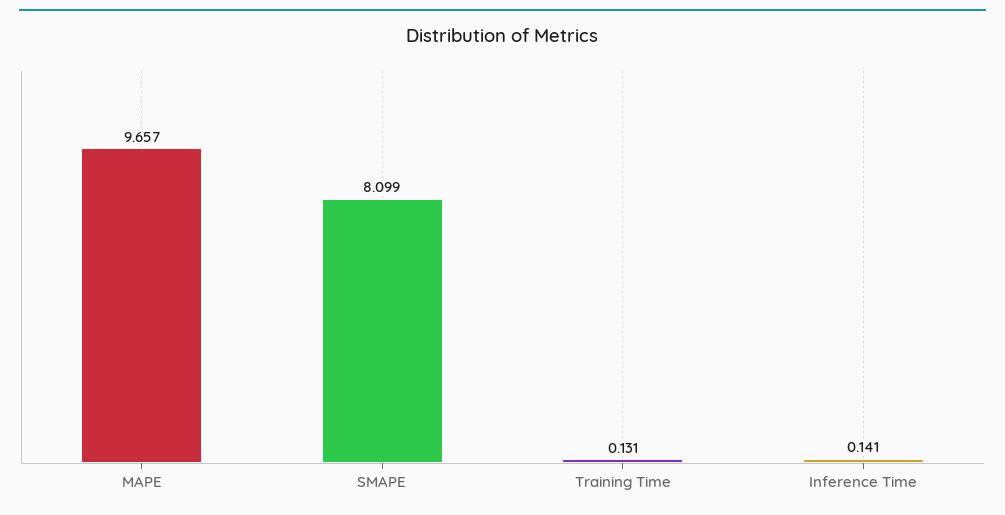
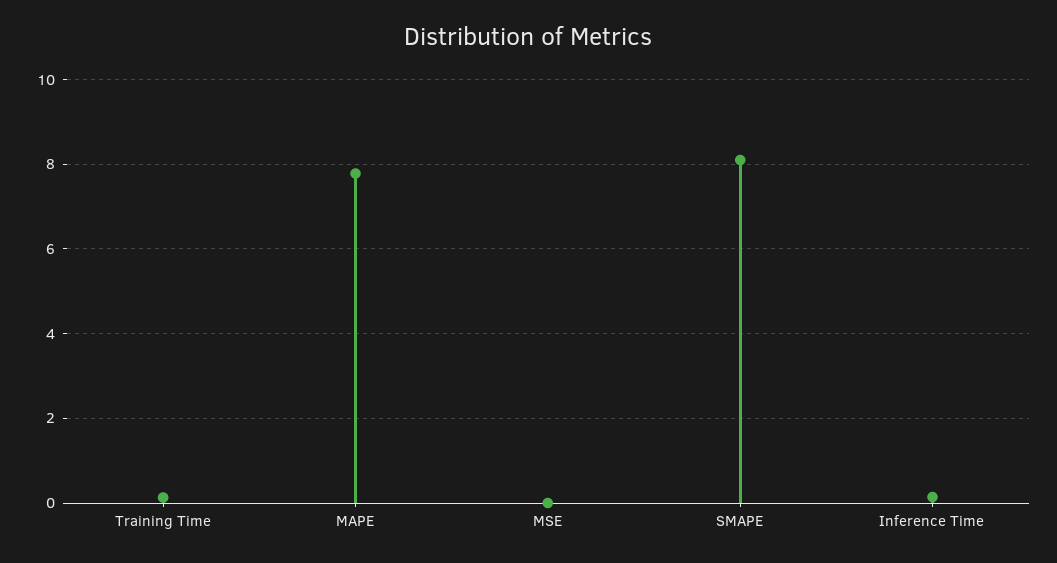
  {
-   "MAPE": 9.657,
+   "MAPE": 7.8,
    "SMAPE": 8.099,
    "Training Time": 0.131,
-   "Inference Time": 0.141
+   "Inference Time": 0.141,
+   "MSE": 0
  }

